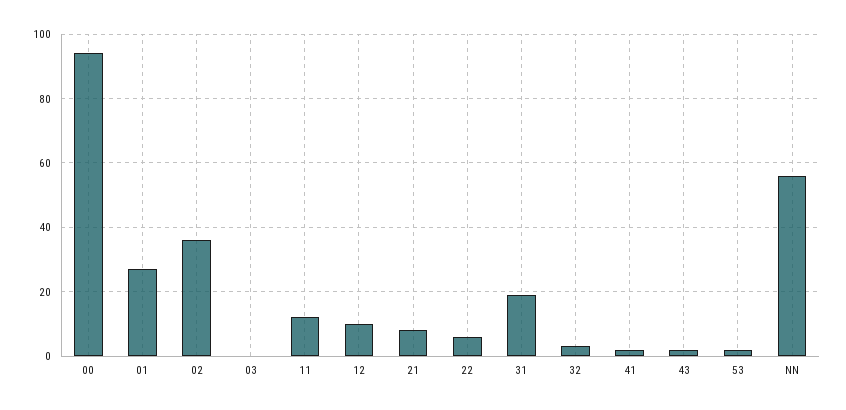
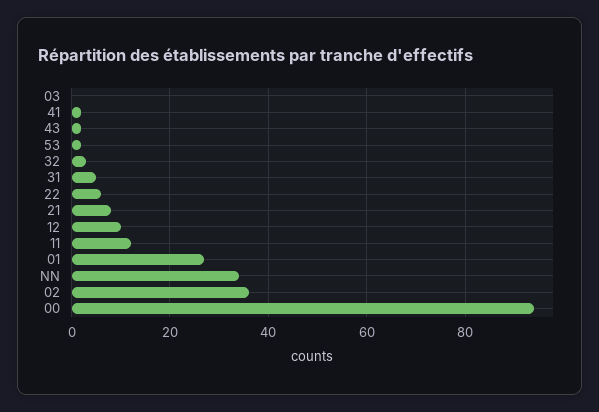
  {
    "00": 95,
    "01": 25,
    "02": 35,
    "03": 0,
    "11": 10,
    "12": 10,
    "21": 10,
    "22": 5,
-   "31": 20,
+   "31": 5,
    "32": 5,
    "41": 0,
    "43": 0,
    "53": 0,
-   "NN": 55
+   "NN": 35
  }

